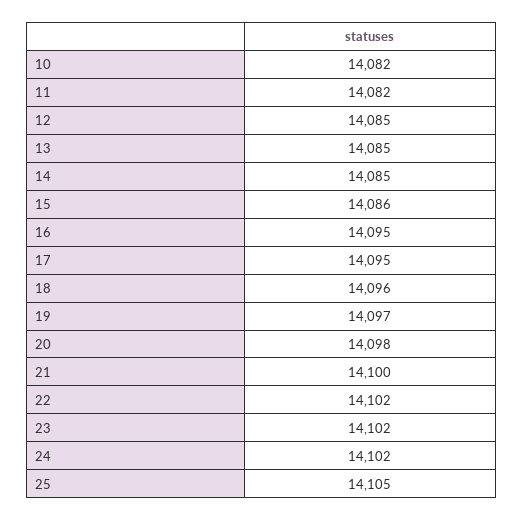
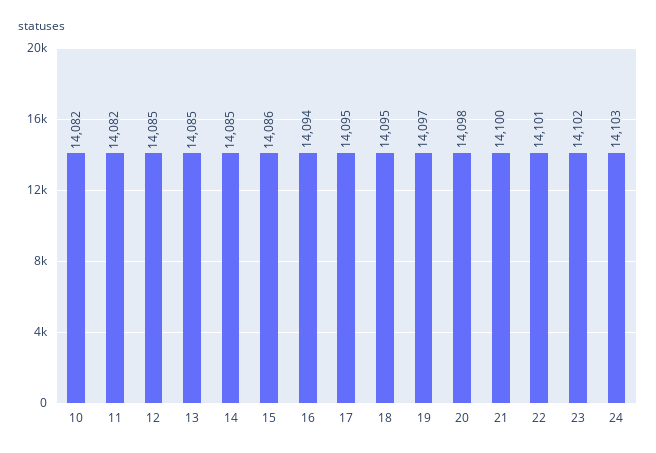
  {
    "10": 14082,
    "11": 14082,
    "12": 14085,
    "13": 14085,
    "14": 14085,
    "15": 14086,
-   "16": 14095,
+   "16": 14094,
    "17": 14095,
-   "18": 14096,
+   "18": 14095,
    "19": 14097,
    "20": 14098,
    "21": 14100,
-   "22": 14102,
+   "22": 14101,
    "23": 14102,
-   "24": 14102,
+   "24": 14103
-   "25": 14105
  }

